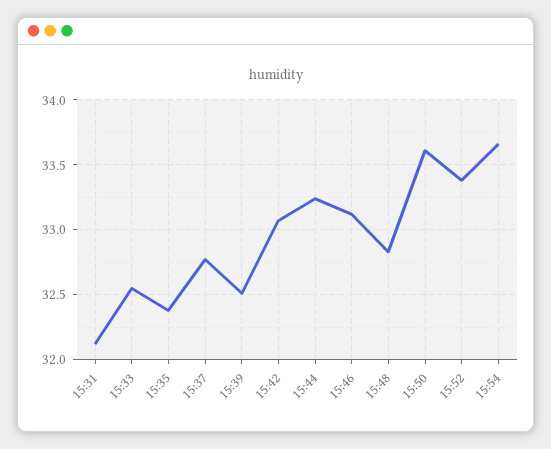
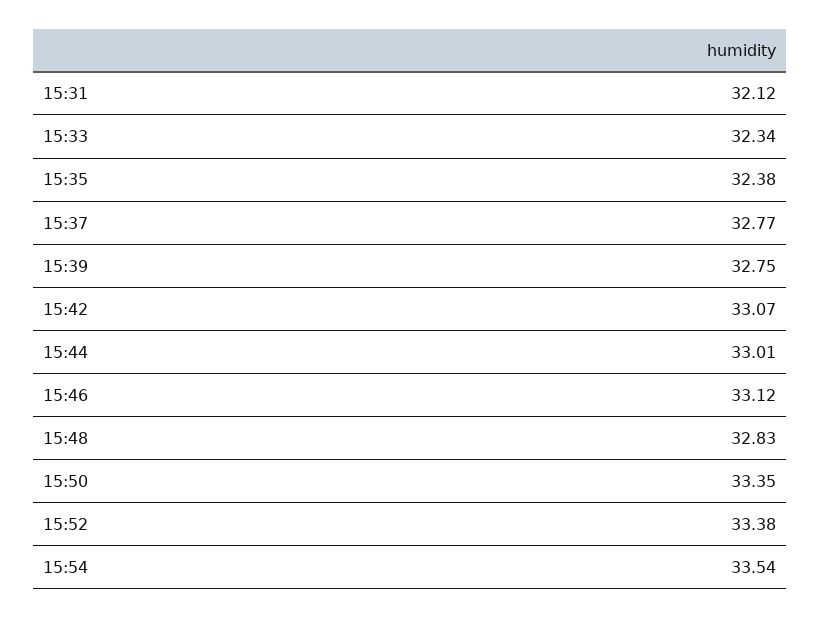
  {
    "15:31": 32.12,
-   "15:33": 32.55,
+   "15:33": 32.34,
    "15:35": 32.38,
    "15:37": 32.77,
-   "15:39": 32.5,
+   "15:39": 32.75,
    "15:42": 33.07,
-   "15:44": 33.25,
+   "15:44": 33.01,
    "15:46": 33.12,
    "15:48": 32.83,
-   "15:50": 33.6,
+   "15:50": 33.35,
    "15:52": 33.38,
-   "15:54": 33.65
+   "15:54": 33.54
  }

